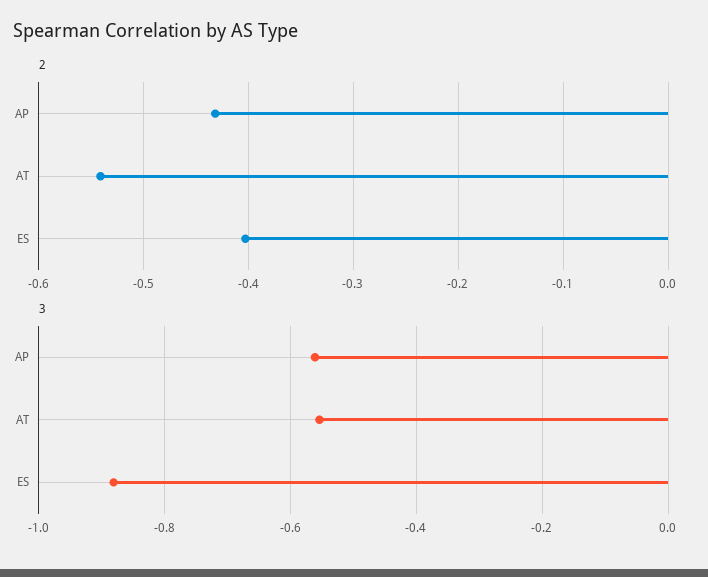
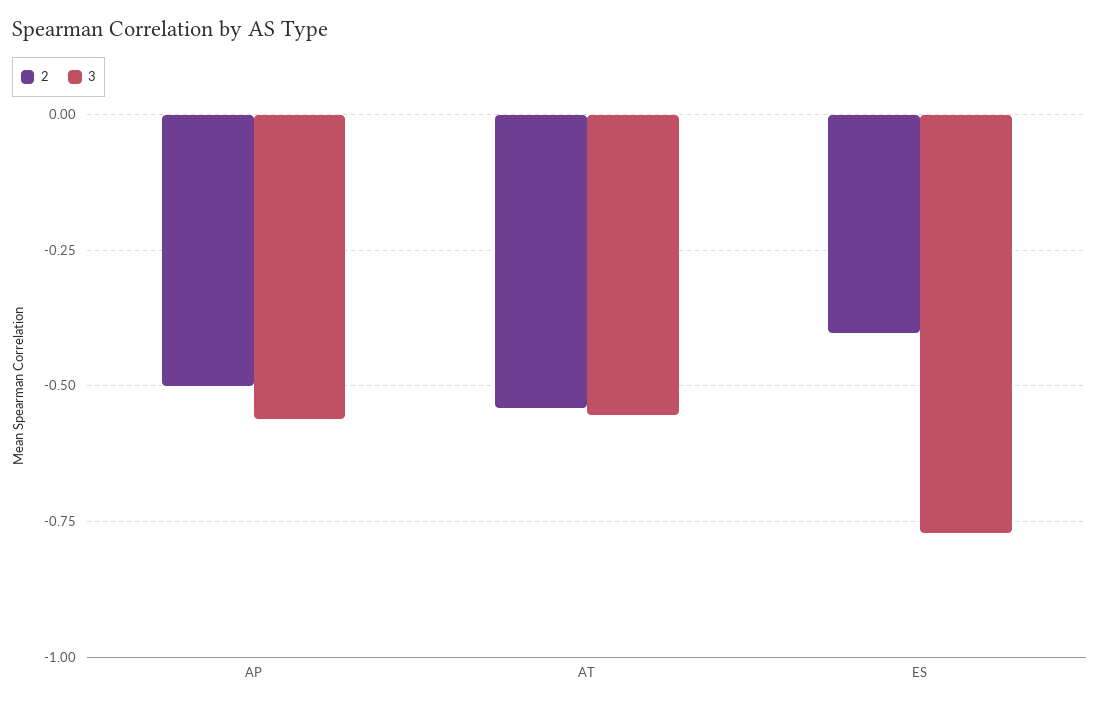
  {
    "2": {
-     "AP": -0.43,
+     "AP": -0.5,
      "AT": -0.54,
      "ES": -0.4
    },
    "3": {
      "AP": -0.56,
      "AT": -0.56,
-     "ES": -0.88
+     "ES": -0.775
    }
  }

